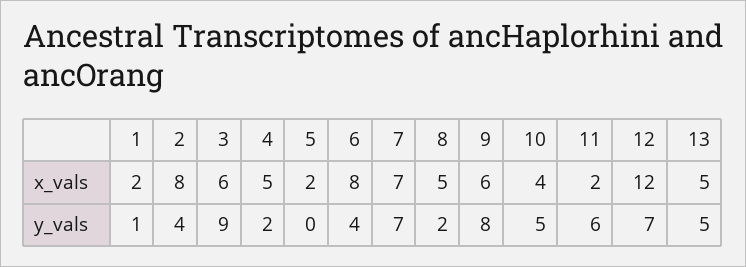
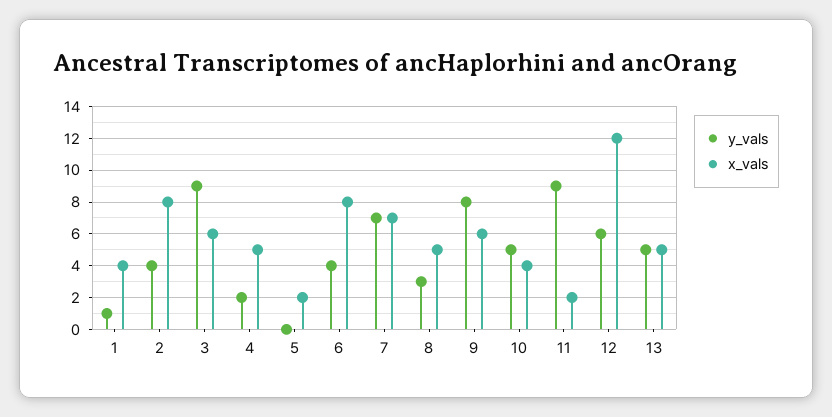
  {
    "x_vals": {
-     "1": 2,
+     "1": 4,
      "2": 8,
      "3": 6,
      "4": 5,
      "5": 2,
      "6": 8,
      "7": 7,
      "8": 5,
      "9": 6,
      "10": 4,
      "11": 2,
      "12": 12,
      "13": 5
    },
    "y_vals": {
      "1": 1,
      "2": 4,
      "3": 9,
      "4": 2,
      "5": 0,
      "6": 4,
      "7": 7,
-     "8": 2,
+     "8": 3,
      "9": 8,
      "10": 5,
-     "11": 6,
+     "11": 9,
-     "12": 7,
+     "12": 6,
      "13": 5
    }
  }

